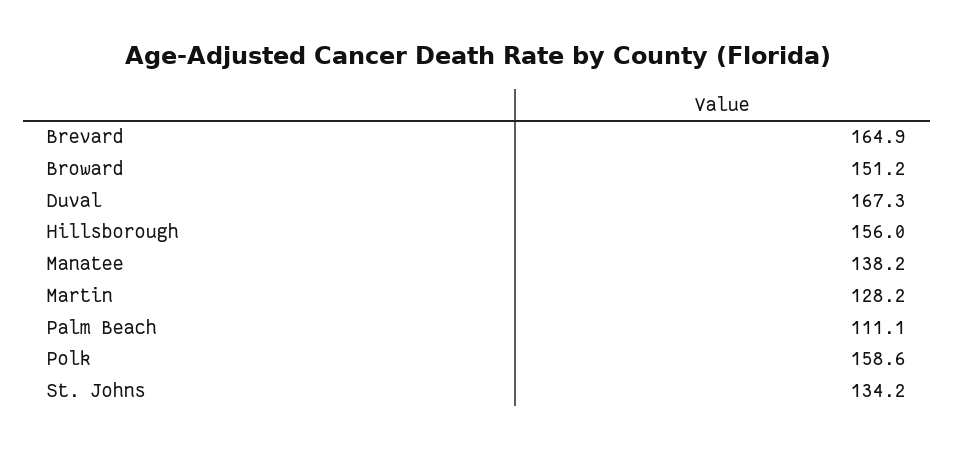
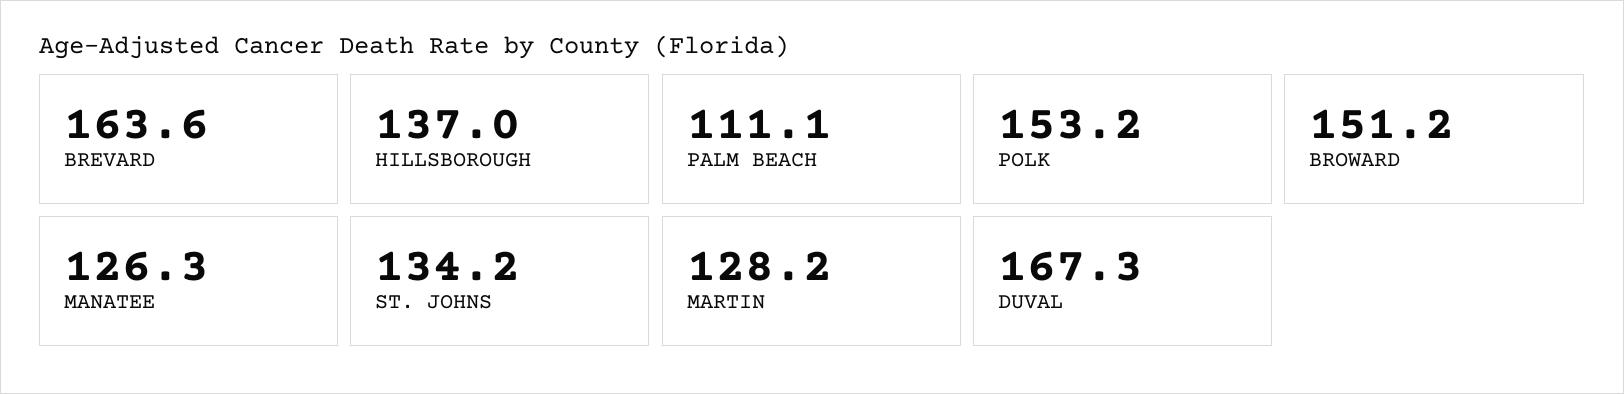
  {
-   "Brevard": 164.9,
+   "Brevard": 163.6,
    "Broward": 151.2,
    "Duval": 167.3,
-   "Hillsborough": 156,
+   "Hillsborough": 137,
-   "Manatee": 138.2,
+   "Manatee": 126.3,
    "Martin": 128.2,
    "Palm Beach": 111.1,
-   "Polk": 158.6,
+   "Polk": 153.2,
    "St. Johns": 134.2
  }

